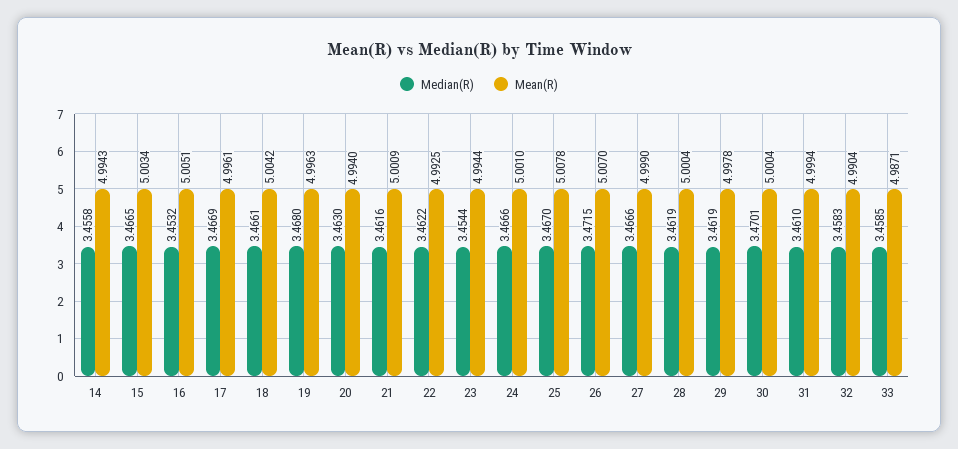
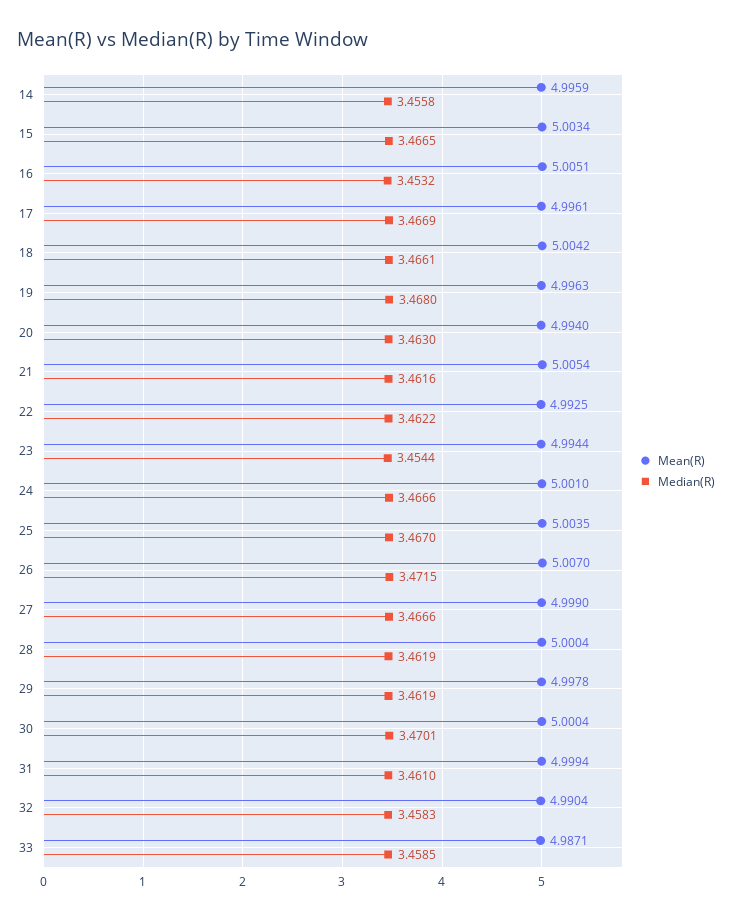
  {
    "Median(R)": {
      "14": 3.4558,
      "15": 3.4665,
      "16": 3.4532,
      "17": 3.4669,
      "18": 3.4661,
      "19": 3.468,
      "20": 3.463,
      "21": 3.4616,
      "22": 3.4622,
      "23": 3.4544,
      "24": 3.4666,
      "25": 3.467,
      "26": 3.4715,
      "27": 3.4666,
      "28": 3.4619,
      "29": 3.4619,
      "30": 3.4701,
      "31": 3.461,
      "32": 3.4583,
      "33": 3.4585
    },
    "Mean(R)": {
-     "14": 4.9943,
+     "14": 4.9959,
      "15": 5.0034,
      "16": 5.0051,
      "17": 4.9961,
      "18": 5.0042,
      "19": 4.9963,
      "20": 4.994,
-     "21": 5.0009,
+     "21": 5.0054,
      "22": 4.9925,
      "23": 4.9944,
      "24": 5.001,
-     "25": 5.0078,
+     "25": 5.0035,
      "26": 5.007,
      "27": 4.999,
      "28": 5.0004,
      "29": 4.9978,
      "30": 5.0004,
      "31": 4.9994,
      "32": 4.9904,
      "33": 4.9871
    }
  }

